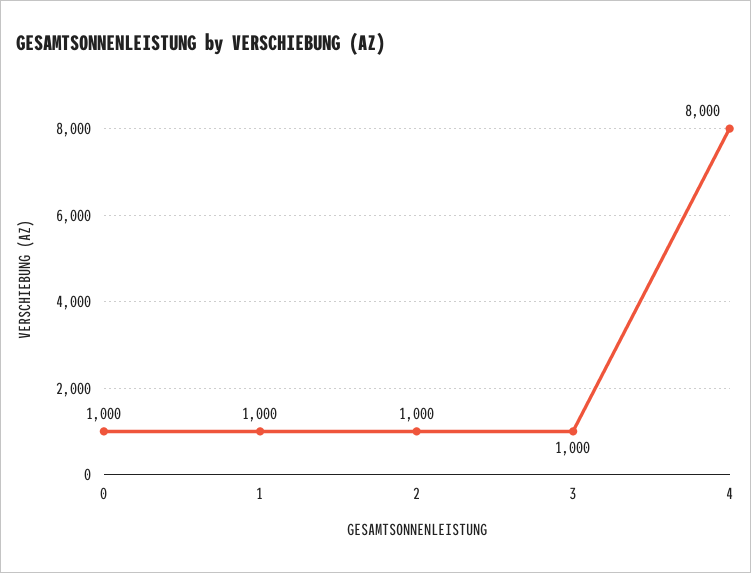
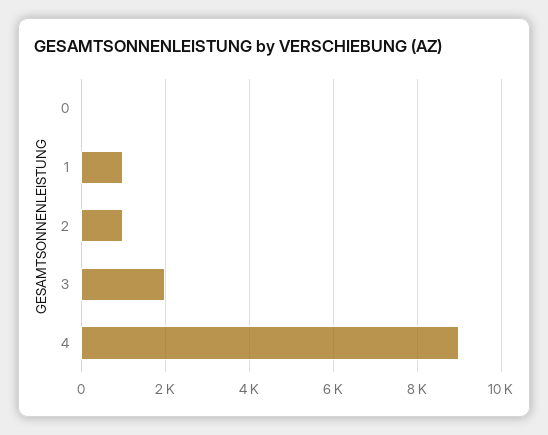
  {
-   "0": 1000,
+   "0": 0,
    "1": 1000,
    "2": 1000,
-   "3": 1000,
+   "3": 2000,
-   "4": 8000
+   "4": 9000
  }

